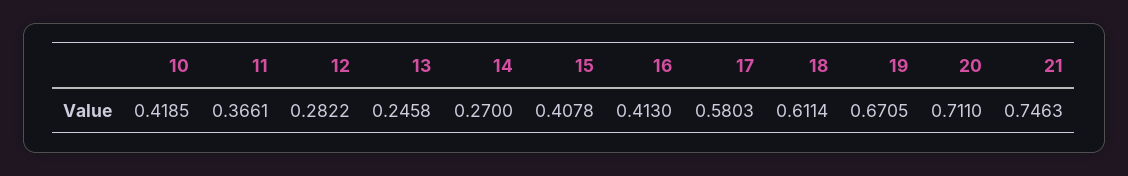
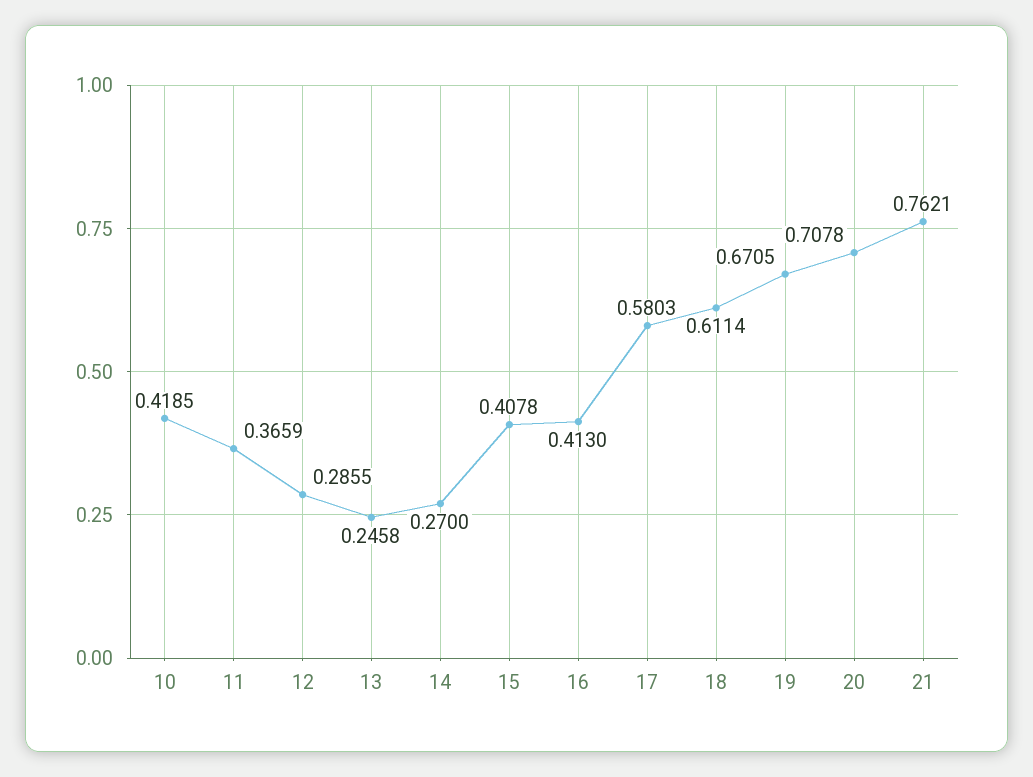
  {
    "10": 0.4185,
-   "11": 0.3661,
+   "11": 0.3659,
-   "12": 0.2822,
+   "12": 0.2855,
    "13": 0.2458,
    "14": 0.27,
    "15": 0.4078,
    "16": 0.413,
    "17": 0.5803,
    "18": 0.6114,
    "19": 0.6705,
-   "20": 0.711,
+   "20": 0.7078,
-   "21": 0.7463
+   "21": 0.7621
  }

